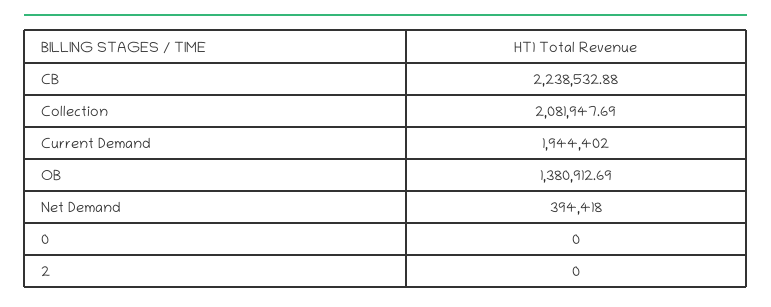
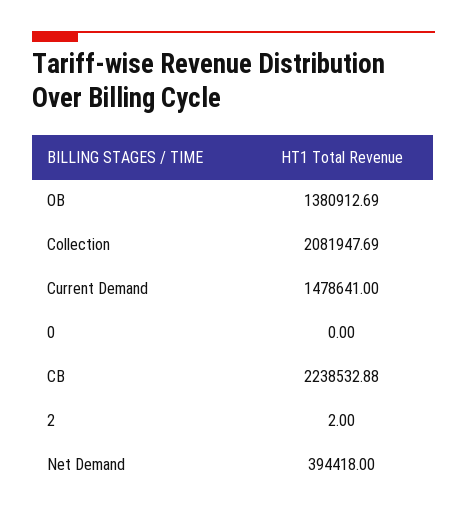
  {
    "CB": 2238532.88,
    "Collection": 2081947.69,
-   "Current Demand": 1944402,
+   "Current Demand": 1478641,
    "OB": 1380912.69,
    "Net Demand": 394418,
    "0": 0,
-   "2": 0
+   "2": 2
  }

